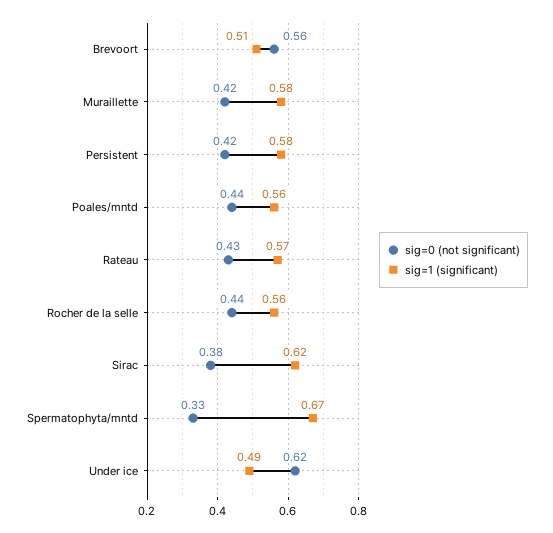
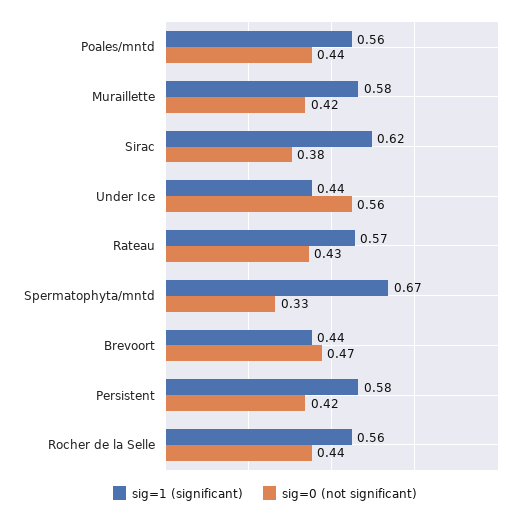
  {
    "sig=0 (not significant)": {
-     "Brevoort": 0.56,
+     "Brevoort": 0.47,
      "Muraillette": 0.42,
      "Persistent": 0.42,
      "Poales/mntd": 0.44,
      "Rateau": 0.43,
      "Rocher de la selle": 0.44,
      "Sirac": 0.38,
      "Spermatophyta/mntd": 0.33,
-     "Under ice": 0.62
+     "Under ice": 0.56
    },
    "sig=1 (significant)": {
-     "Brevoort": 0.51,
+     "Brevoort": 0.44,
      "Muraillette": 0.58,
      "Persistent": 0.58,
      "Poales/mntd": 0.56,
      "Rateau": 0.57,
      "Rocher de la selle": 0.56,
      "Sirac": 0.62,
      "Spermatophyta/mntd": 0.67,
-     "Under ice": 0.49
+     "Under ice": 0.44
    }
  }

